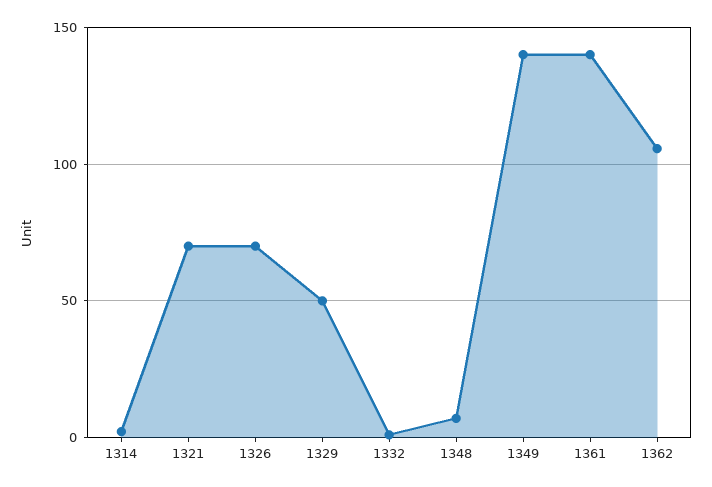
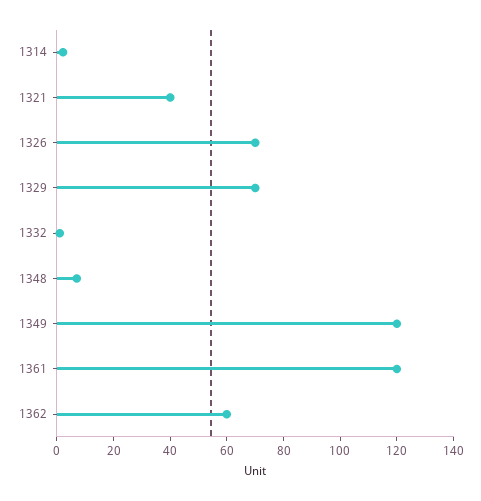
  {
    "1314": 0,
-   "1321": 70,
+   "1321": 40,
    "1326": 70,
-   "1329": 50,
+   "1329": 70,
    "1332": 0,
    "1348": 5,
-   "1349": 140,
+   "1349": 120,
-   "1361": 140,
+   "1361": 120,
-   "1362": 105
+   "1362": 60
  }

